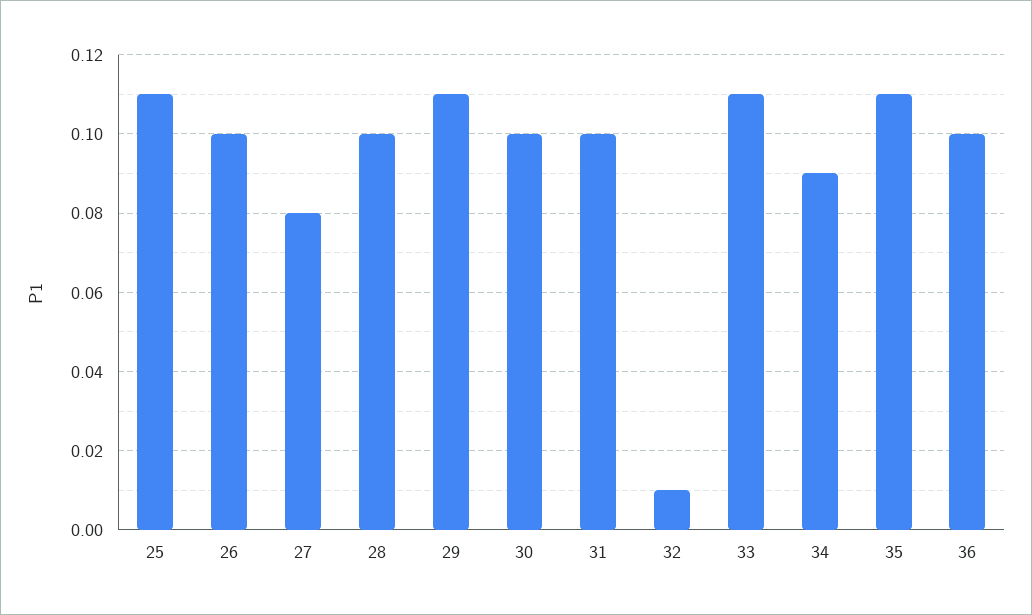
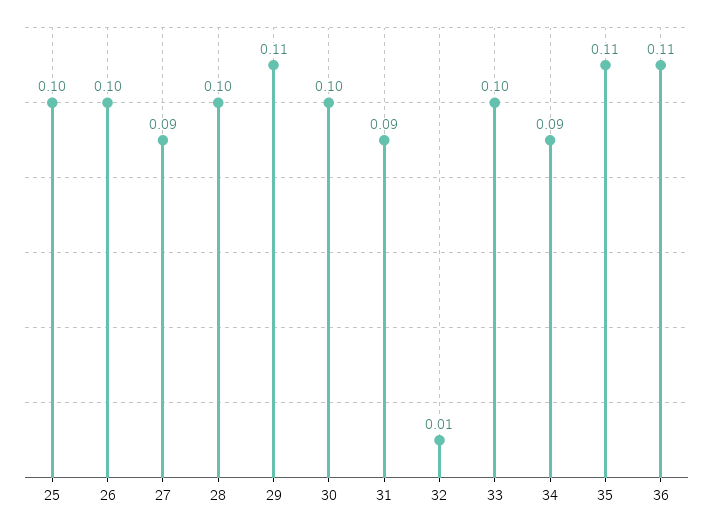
  {
-   "25": 0.11,
+   "25": 0.1,
    "26": 0.1,
-   "27": 0.08,
+   "27": 0.09,
    "28": 0.1,
    "29": 0.11,
    "30": 0.1,
-   "31": 0.1,
+   "31": 0.09,
    "32": 0.01,
-   "33": 0.11,
+   "33": 0.1,
    "34": 0.09,
    "35": 0.11,
-   "36": 0.1
+   "36": 0.11
  }

